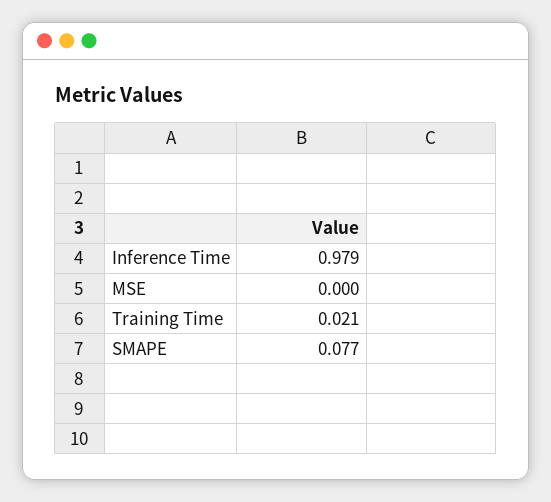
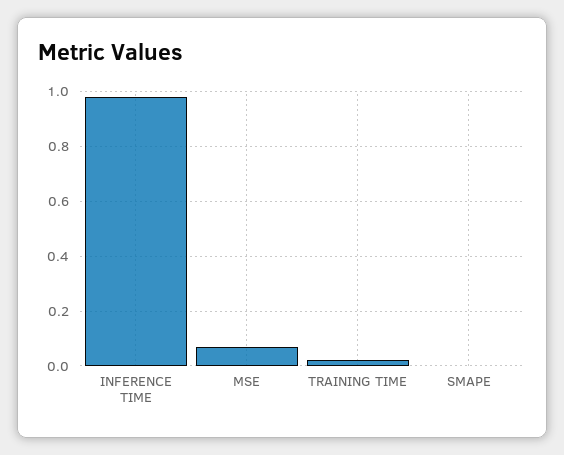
  {
    "Inference Time": 0.979,
-   "MSE": 0,
+   "MSE": 0.075,
    "Training Time": 0.021,
-   "SMAPE": 0.077
+   "SMAPE": 0
  }

